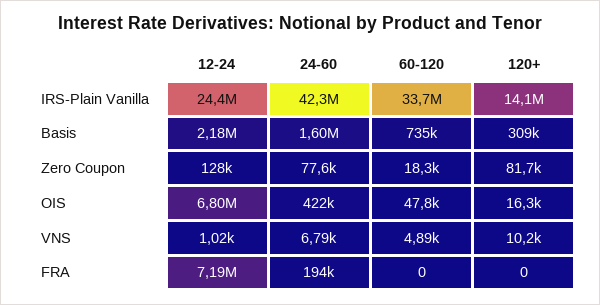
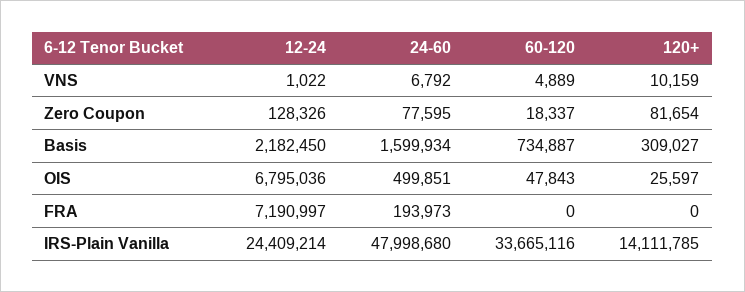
  {
    "12-24": {
      "IRS-Plain Vanilla": 24409214,
      "Basis": 2182450,
      "Zero Coupon": 128326,
      "OIS": 6795036,
      "VNS": 1022,
      "FRA": 7190997
    },
    "24-60": {
-     "IRS-Plain Vanilla": 42300000,
+     "IRS-Plain Vanilla": 47998680,
      "Basis": 1599934,
      "Zero Coupon": 77595,
-     "OIS": 422000,
+     "OIS": 499851,
      "VNS": 6792,
      "FRA": 193973
    },
    "60-120": {
      "IRS-Plain Vanilla": 33665116,
      "Basis": 734887,
      "Zero Coupon": 18337,
      "OIS": 47843,
      "VNS": 4889,
      "FRA": 0
    },
    "120+": {
      "IRS-Plain Vanilla": 14111785,
      "Basis": 309027,
      "Zero Coupon": 81654,
-     "OIS": 16300,
+     "OIS": 25597,
      "VNS": 10159,
      "FRA": 0
    }
  }

